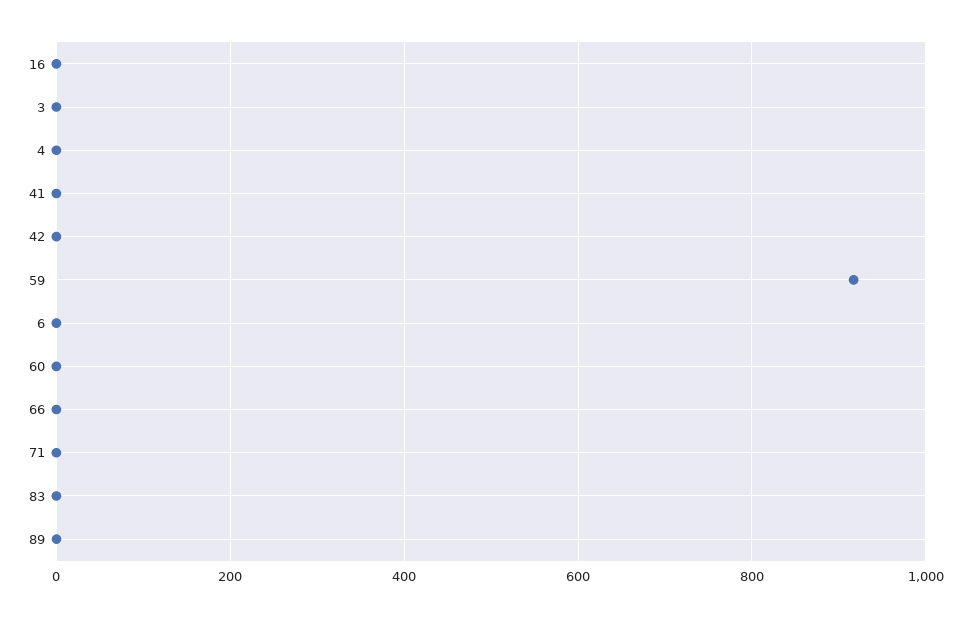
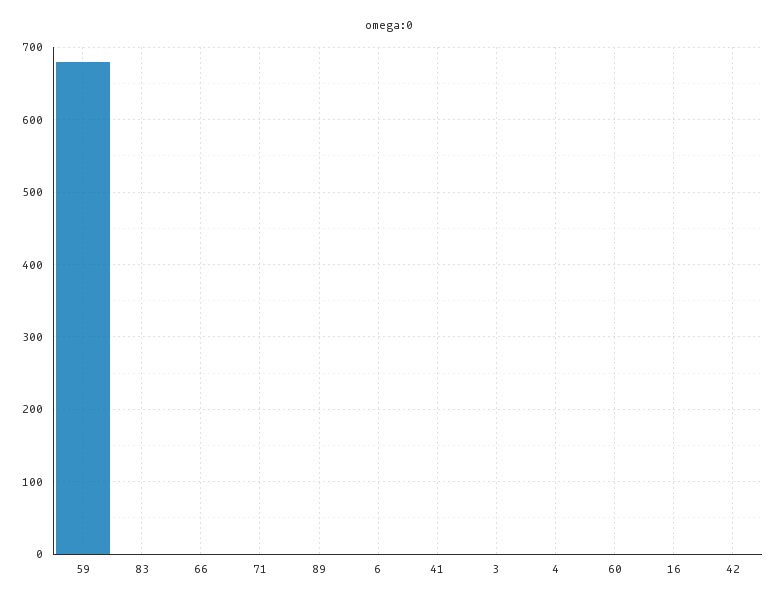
  {
    "16": 0,
    "3": 0,
    "4": 0,
    "41": 0,
    "42": 0,
-   "59": 920,
+   "59": 680,
    "6": 0,
    "60": 0,
    "66": 0,
    "71": 0,
    "83": 0,
    "89": 0
  }

